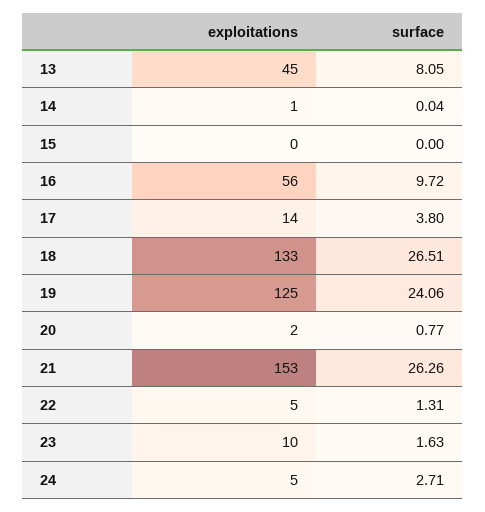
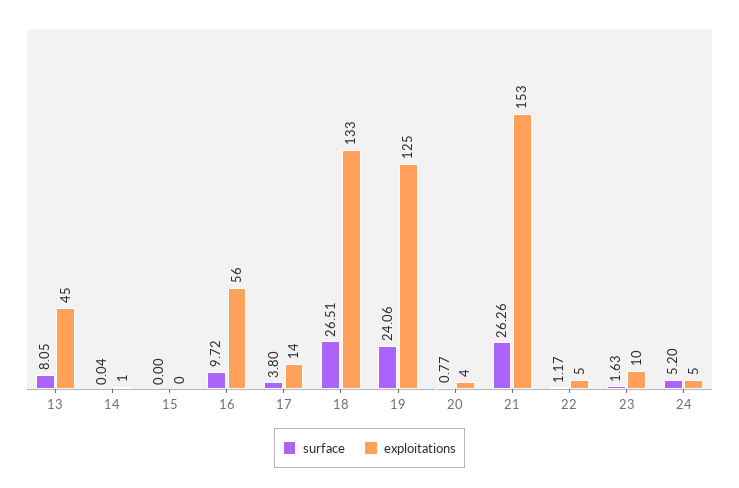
  {
    "exploitations": {
      "13": 45,
      "14": 1,
      "15": 0,
      "16": 56,
      "17": 14,
      "18": 133,
      "19": 125,
-     "20": 2,
+     "20": 4,
      "21": 153,
      "22": 5,
      "23": 10,
      "24": 5
    },
    "surface": {
      "13": 8.05,
      "14": 0.04,
      "15": 0,
      "16": 9.72,
      "17": 3.8,
      "18": 26.51,
      "19": 24.06,
      "20": 0.77,
      "21": 26.26,
-     "22": 1.31,
+     "22": 1.17,
      "23": 1.63,
-     "24": 2.71
+     "24": 5.2
    }
  }

